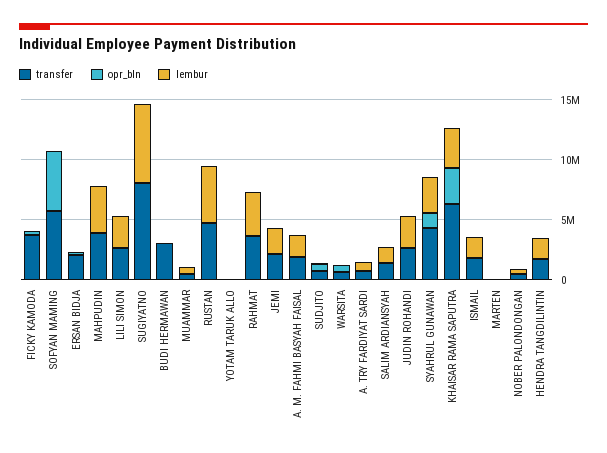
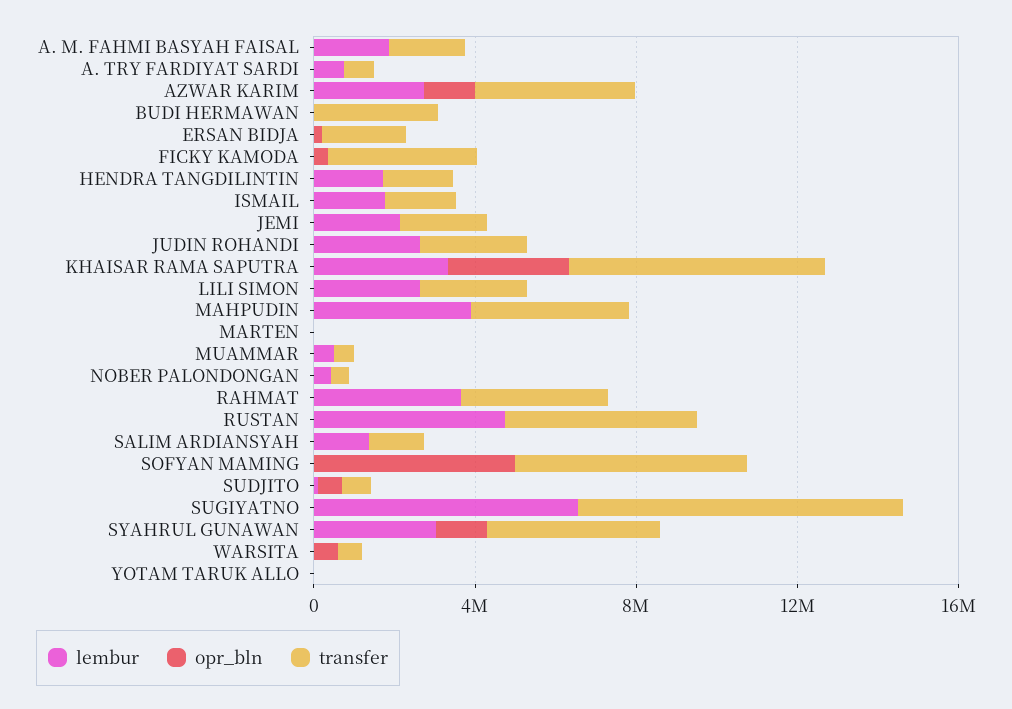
  {
    "transfer": {
      "FICKY KAMODA": 4000000,
      "SOFYAN MAMING": 6000000,
      "ERSAN BIDJA": 2000000,
      "MAHPUDIN": 4000000,
      "LILI SIMON": 3000000,
      "SUGIYATNO": 8000000,
      "BUDI HERMAWAN": 3000000,
      "MUAMMAR": 1000000,
      "RUSTAN": 5000000,
      "YOTAM TARUK ALLO": 0,
      "RAHMAT": 4000000,
      "JEMI": 2000000,
      "A. M. FAHMI BASYAH FAISAL": 2000000,
      "SUDJITO": 1000000,
      "WARSITA": 1000000,
      "A. TRY FARDIYAT SARDI": 1000000,
      "SALIM ARDIANSYAH": 1000000,
      "JUDIN ROHANDI": 3000000,
      "SYAHRUL GUNAWAN": 4000000,
      "KHAISAR RAMA SAPUTRA": 6000000,
      "ISMAIL": 2000000,
      "MARTEN": 0,
      "NOBER PALONDONGAN": 0,
-     "HENDRA TANGDILINTIN": 2000000
+     "HENDRA TANGDILINTIN": 2000000,
+     "AZWAR KARIM": 4000000
    },
    "opr_bln": {
      "FICKY KAMODA": 0,
      "SOFYAN MAMING": 5000000,
      "ERSAN BIDJA": 0,
      "MAHPUDIN": 0,
      "LILI SIMON": 0,
      "SUGIYATNO": 0,
      "BUDI HERMAWAN": 0,
      "MUAMMAR": 0,
      "RUSTAN": 0,
      "YOTAM TARUK ALLO": 0,
      "RAHMAT": 0,
      "JEMI": 0,
      "A. M. FAHMI BASYAH FAISAL": 0,
      "SUDJITO": 1000000,
      "WARSITA": 1000000,
      "A. TRY FARDIYAT SARDI": 0,
      "SALIM ARDIANSYAH": 0,
      "JUDIN ROHANDI": 0,
      "SYAHRUL GUNAWAN": 1000000,
      "KHAISAR RAMA SAPUTRA": 3000000,
      "ISMAIL": 0,
      "MARTEN": 0,
      "NOBER PALONDONGAN": 0,
-     "HENDRA TANGDILINTIN": 0
+     "HENDRA TANGDILINTIN": 0,
+     "AZWAR KARIM": 1000000
    },
    "lembur": {
      "FICKY KAMODA": 0,
      "SOFYAN MAMING": 0,
      "ERSAN BIDJA": 0,
      "MAHPUDIN": 4000000,
      "LILI SIMON": 3000000,
      "SUGIYATNO": 7000000,
      "BUDI HERMAWAN": 0,
      "MUAMMAR": 1000000,
      "RUSTAN": 5000000,
      "YOTAM TARUK ALLO": 0,
      "RAHMAT": 4000000,
      "JEMI": 2000000,
      "A. M. FAHMI BASYAH FAISAL": 2000000,
      "SUDJITO": 0,
      "WARSITA": 0,
      "A. TRY FARDIYAT SARDI": 1000000,
      "SALIM ARDIANSYAH": 1000000,
      "JUDIN ROHANDI": 3000000,
      "SYAHRUL GUNAWAN": 3000000,
      "KHAISAR RAMA SAPUTRA": 3000000,
      "ISMAIL": 2000000,
      "MARTEN": 0,
      "NOBER PALONDONGAN": 0,
-     "HENDRA TANGDILINTIN": 2000000
+     "HENDRA TANGDILINTIN": 2000000,
+     "AZWAR KARIM": 3000000
    }
  }

